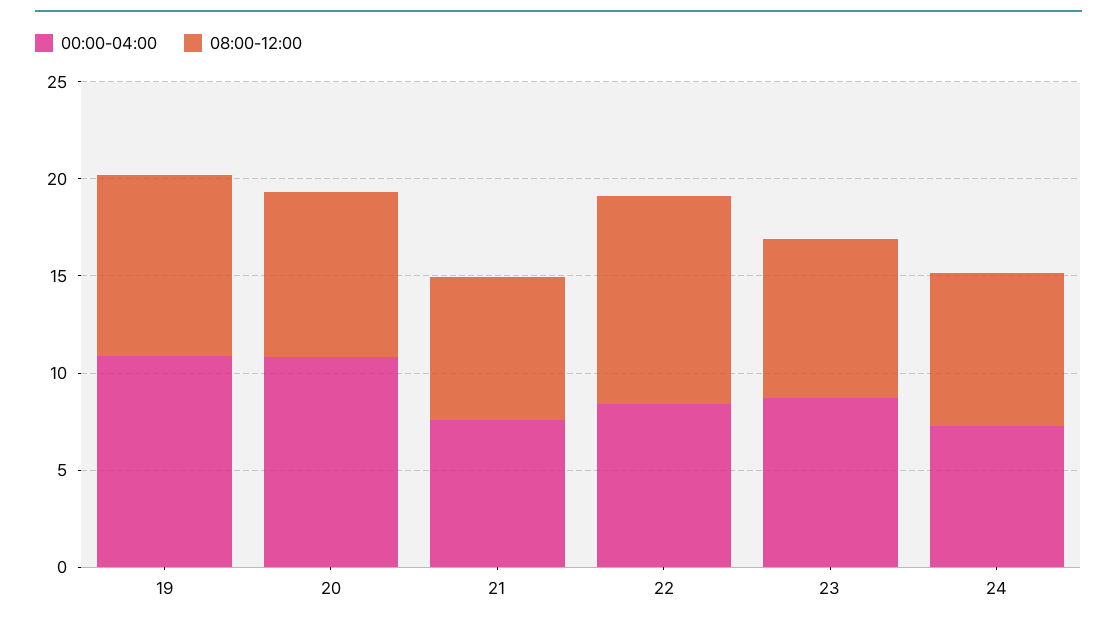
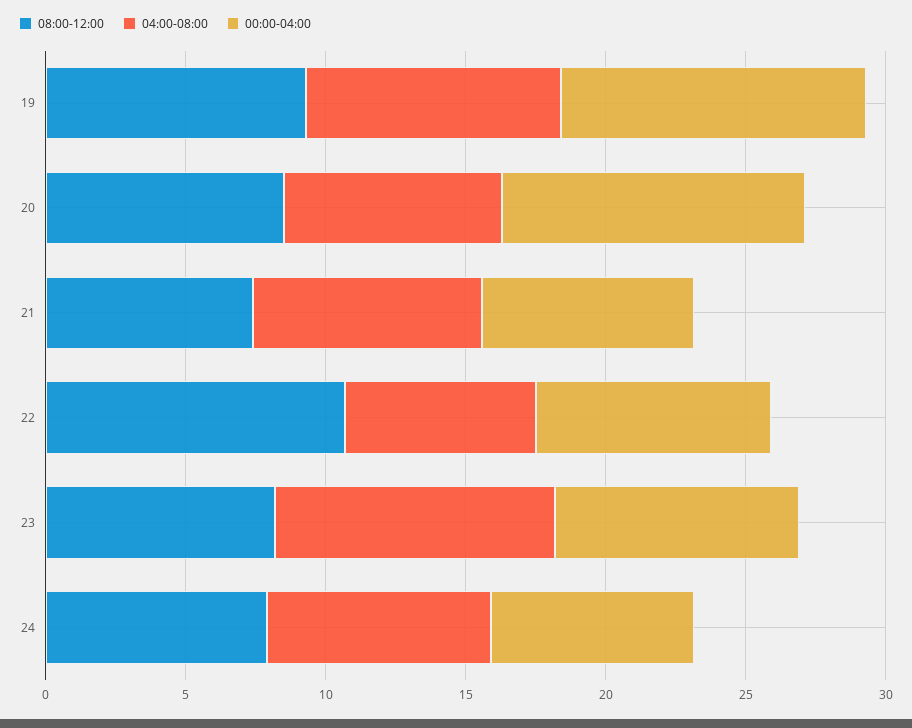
  {
    "00:00-04:00": {
      "19": 11,
      "20": 11,
      "21": 8,
      "22": 8,
      "23": 9,
      "24": 7
    },
    "08:00-12:00": {
      "19": 9,
      "20": 9,
      "21": 7,
      "22": 11,
      "23": 8,
      "24": 8
-   }
+   },
+   "04:00-08:00": {
+     "19": 9,
+     "20": 8,
+     "21": 8,
+     "22": 7,
+     "23": 10,
+     "24": 8
+   }
  }

